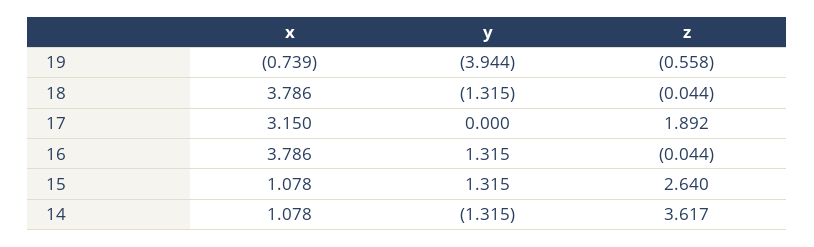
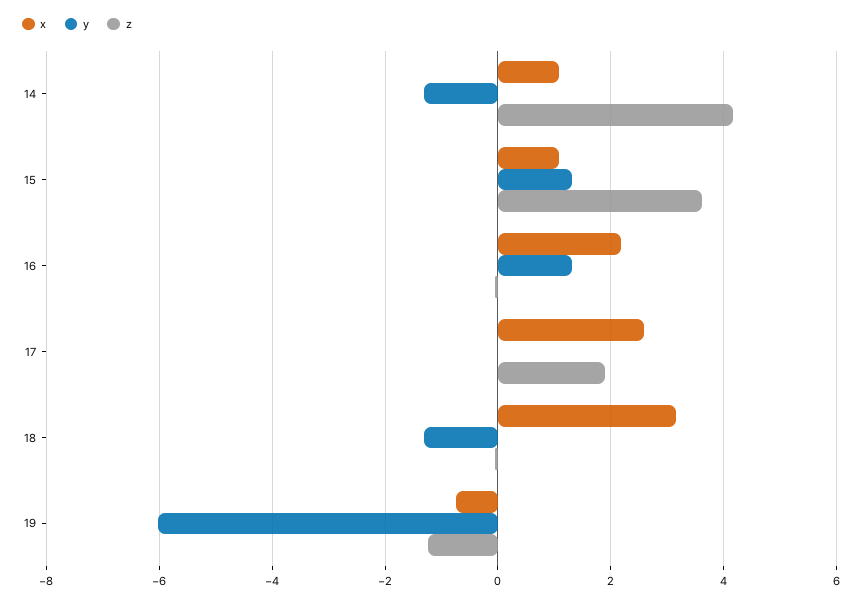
  {
    "x": {
      "19": -0.739,
-     "18": 3.786,
+     "18": 3.2,
-     "17": 3.15,
+     "17": 2.6,
-     "16": 3.786,
+     "16": 2.2,
      "15": 1.078,
      "14": 1.078
    },
    "y": {
-     "19": -3.944,
+     "19": -6,
      "18": -1.315,
      "17": 0,
      "16": 1.315,
      "15": 1.315,
      "14": -1.315
    },
    "z": {
-     "19": -0.558,
+     "19": -1.2,
      "18": -0.044,
      "17": 1.892,
      "16": -0.044,
-     "15": 2.64,
+     "15": 3.6,
-     "14": 3.617
+     "14": 4.2
    }
  }

